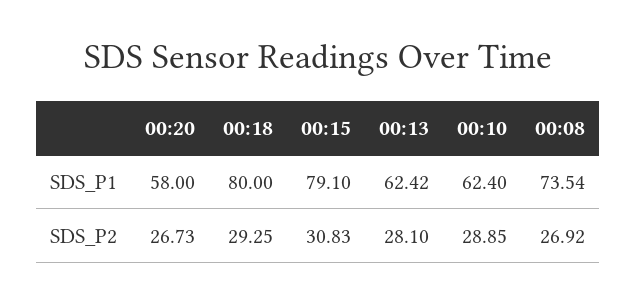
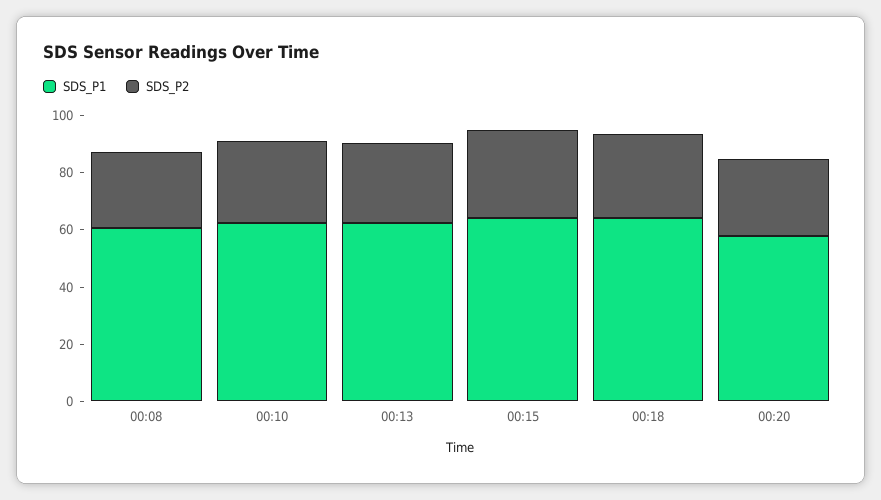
  {
    "SDS_P1": {
      "00:20": 58,
-     "00:18": 80,
+     "00:18": 65,
-     "00:15": 79.1,
+     "00:15": 65,
      "00:13": 62.42,
      "00:10": 62.4,
-     "00:08": 73.54
+     "00:08": 60
    },
    "SDS_P2": {
      "00:20": 26.73,
      "00:18": 29.25,
      "00:15": 30.83,
      "00:13": 28.1,
      "00:10": 28.85,
      "00:08": 26.92
    }
  }

